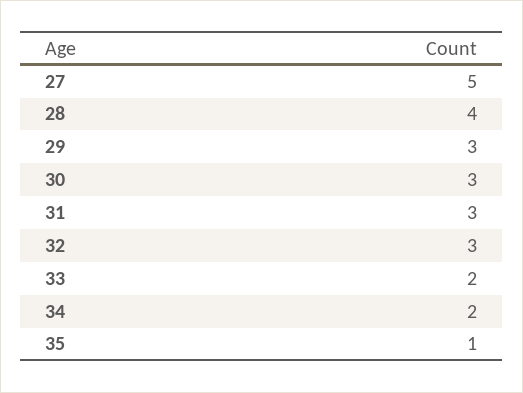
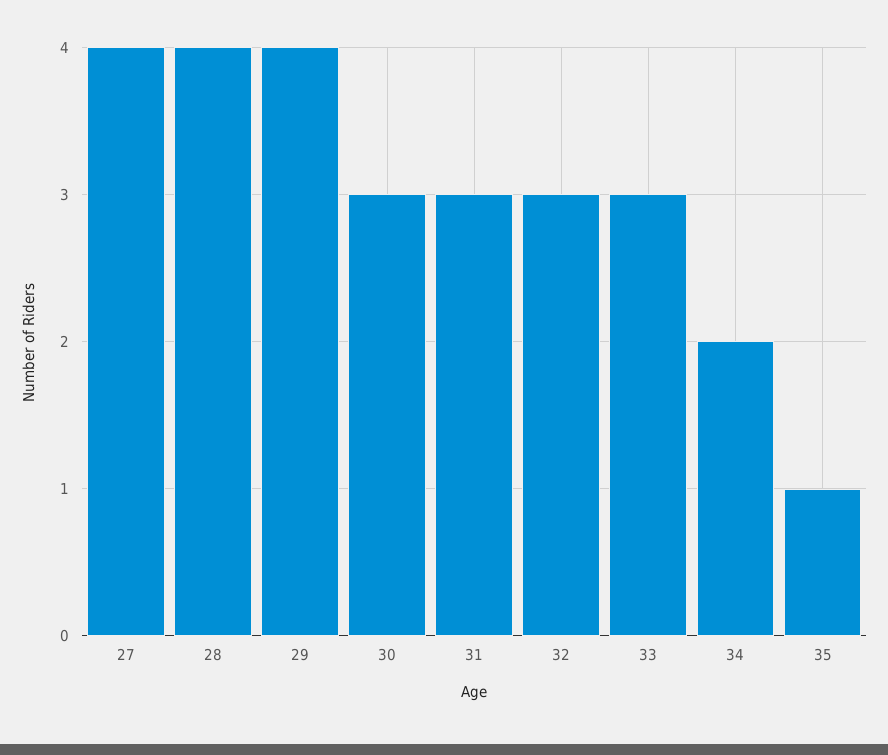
  {
-   "27": 5,
+   "27": 4,
    "28": 4,
-   "29": 3,
+   "29": 4,
    "30": 3,
    "31": 3,
    "32": 3,
-   "33": 2,
+   "33": 3,
    "34": 2,
    "35": 1
  }

